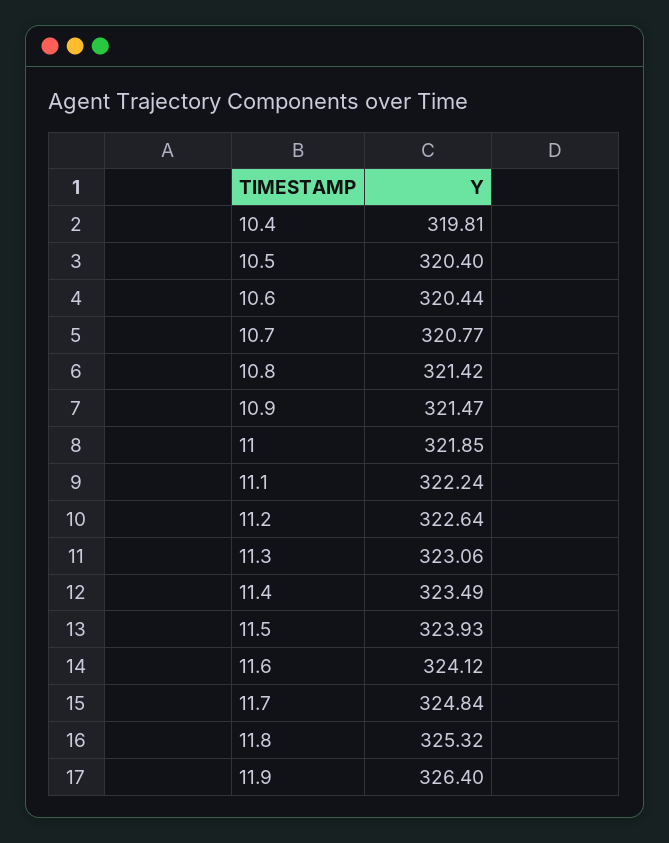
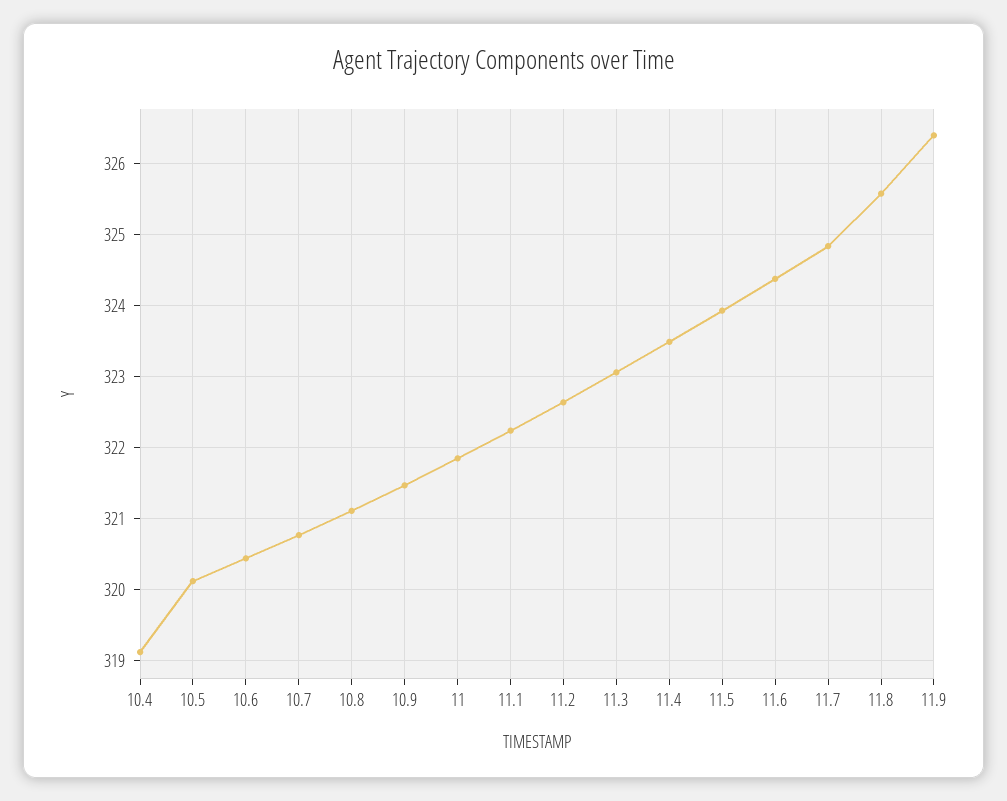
  {
-   "10.4": 319.81,
+   "10.4": 319.1,
-   "10.5": 320.4,
+   "10.5": 320.1,
    "10.6": 320.44,
    "10.7": 320.77,
-   "10.8": 321.42,
+   "10.8": 321.1,
    "10.9": 321.47,
    "11": 321.85,
    "11.1": 322.24,
    "11.2": 322.64,
    "11.3": 323.06,
    "11.4": 323.49,
    "11.5": 323.93,
-   "11.6": 324.12,
+   "11.6": 324.4,
    "11.7": 324.84,
-   "11.8": 325.32,
+   "11.8": 325.6,
    "11.9": 326.4
  }

